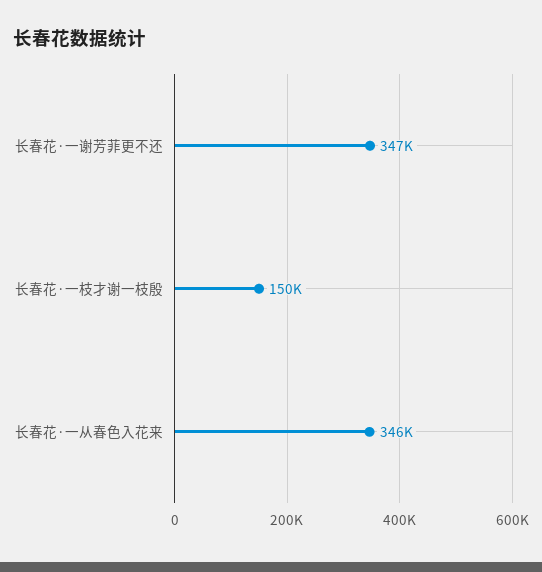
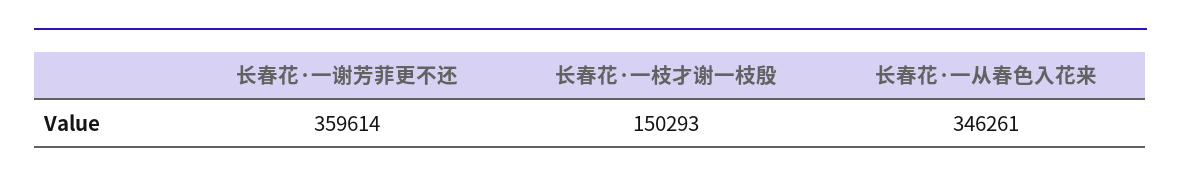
  {
-   "长春花·一谢芳菲更不还": 347000,
+   "长春花·一谢芳菲更不还": 359614,
    "长春花·一枝才谢一枝殷": 150293,
    "长春花·一从春色入花来": 346261
  }

